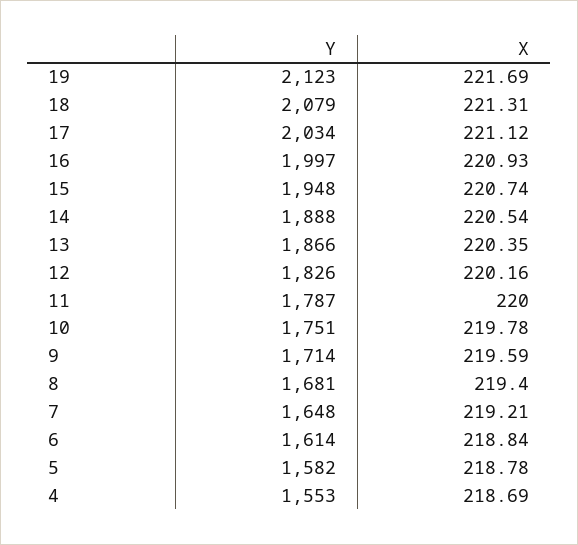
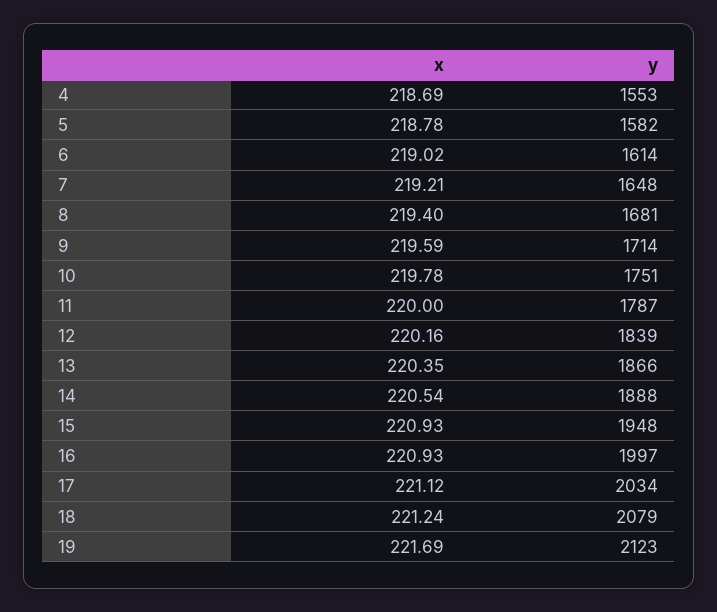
  {
    "Y": {
      "19": 2123,
      "18": 2079,
      "17": 2034,
      "16": 1997,
      "15": 1948,
      "14": 1888,
      "13": 1866,
-     "12": 1826,
+     "12": 1839,
      "11": 1787,
      "10": 1751,
      "9": 1714,
      "8": 1681,
      "7": 1648,
      "6": 1614,
      "5": 1582,
      "4": 1553
    },
    "X": {
      "19": 221.69,
-     "18": 221.31,
+     "18": 221.24,
      "17": 221.12,
      "16": 220.93,
-     "15": 220.74,
+     "15": 220.93,
      "14": 220.54,
      "13": 220.35,
      "12": 220.16,
      "11": 220,
      "10": 219.78,
      "9": 219.59,
      "8": 219.4,
      "7": 219.21,
-     "6": 218.84,
+     "6": 219.02,
      "5": 218.78,
      "4": 218.69
    }
  }

